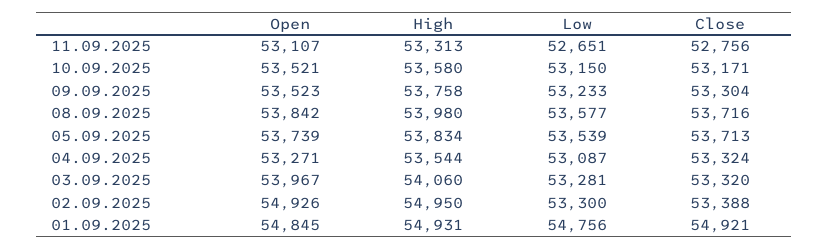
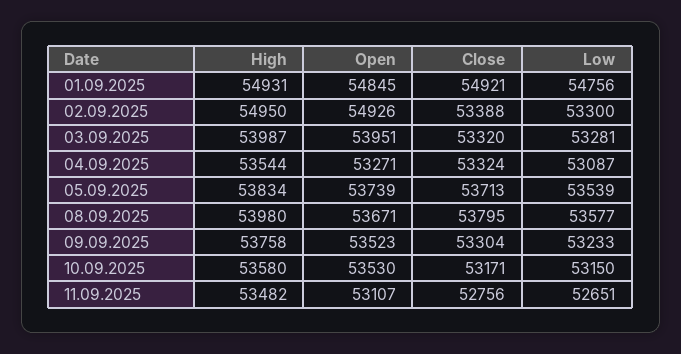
  {
    "Open": {
      "11.09.2025": 53107,
-     "10.09.2025": 53521,
+     "10.09.2025": 53530,
      "09.09.2025": 53523,
-     "08.09.2025": 53842,
+     "08.09.2025": 53671,
      "05.09.2025": 53739,
      "04.09.2025": 53271,
-     "03.09.2025": 53967,
+     "03.09.2025": 53951,
      "02.09.2025": 54926,
      "01.09.2025": 54845
    },
    "High": {
-     "11.09.2025": 53313,
+     "11.09.2025": 53482,
      "10.09.2025": 53580,
      "09.09.2025": 53758,
      "08.09.2025": 53980,
      "05.09.2025": 53834,
      "04.09.2025": 53544,
-     "03.09.2025": 54060,
+     "03.09.2025": 53987,
      "02.09.2025": 54950,
      "01.09.2025": 54931
    },
    "Low": {
      "11.09.2025": 52651,
      "10.09.2025": 53150,
      "09.09.2025": 53233,
      "08.09.2025": 53577,
      "05.09.2025": 53539,
      "04.09.2025": 53087,
      "03.09.2025": 53281,
      "02.09.2025": 53300,
      "01.09.2025": 54756
    },
    "Close": {
      "11.09.2025": 52756,
      "10.09.2025": 53171,
      "09.09.2025": 53304,
-     "08.09.2025": 53716,
+     "08.09.2025": 53795,
      "05.09.2025": 53713,
      "04.09.2025": 53324,
      "03.09.2025": 53320,
      "02.09.2025": 53388,
      "01.09.2025": 54921
    }
  }

